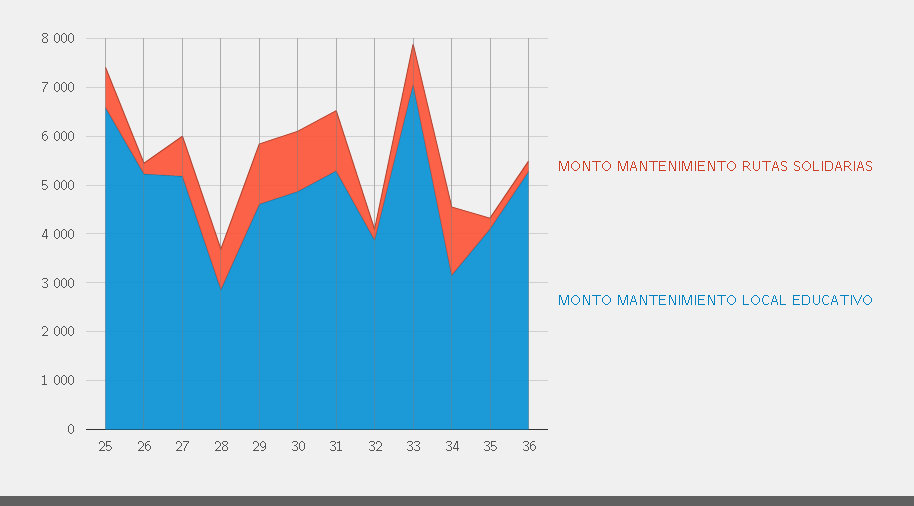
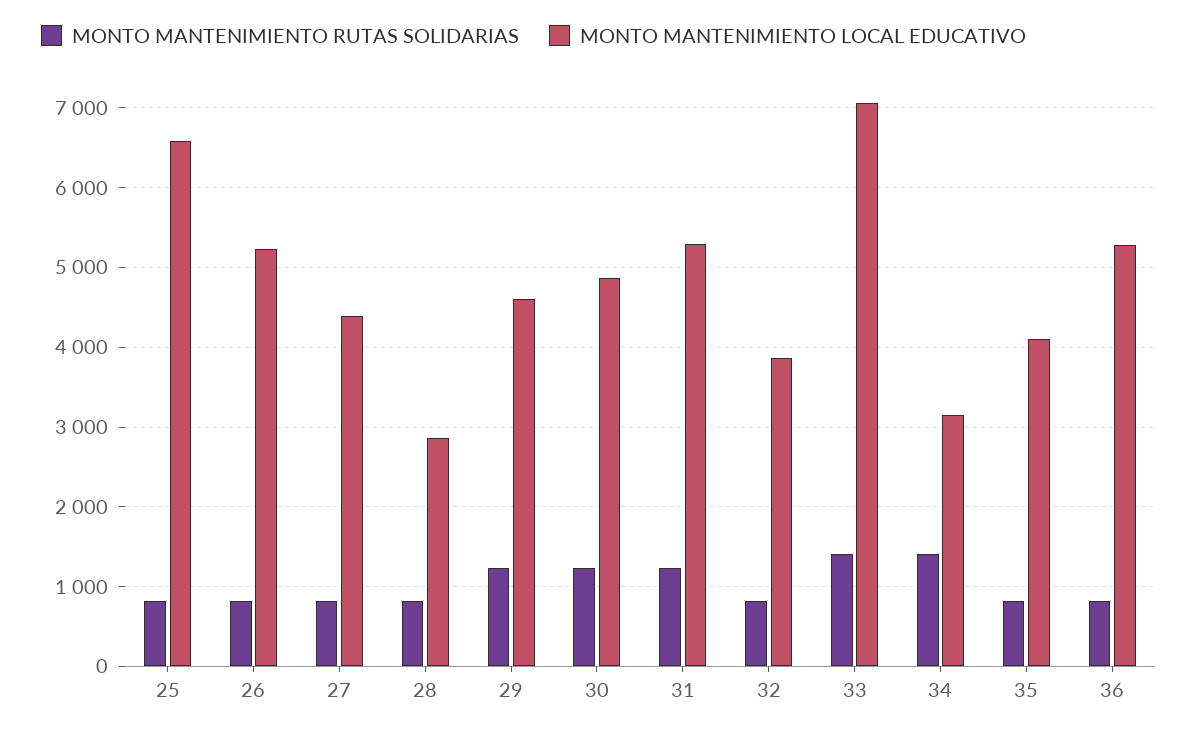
  {
    "MONTO MANTENIMIENTO RUTAS SOLIDARIAS": {
      "25": 800,
-     "26": 200,
+     "26": 800,
      "27": 800,
      "28": 800,
      "29": 1200,
      "30": 1200,
      "31": 1200,
-     "32": 200,
+     "32": 800,
-     "33": 800,
+     "33": 1400,
      "34": 1400,
-     "35": 200,
+     "35": 800,
-     "36": 200
+     "36": 800
    },
    "MONTO MANTENIMIENTO LOCAL EDUCATIVO": {
      "25": 6600,
      "26": 5200,
-     "27": 5200,
+     "27": 4400,
      "28": 2900,
      "29": 4600,
      "30": 4900,
      "31": 5300,
      "32": 3900,
      "33": 7100,
      "34": 3200,
      "35": 4100,
      "36": 5300
    }
  }

